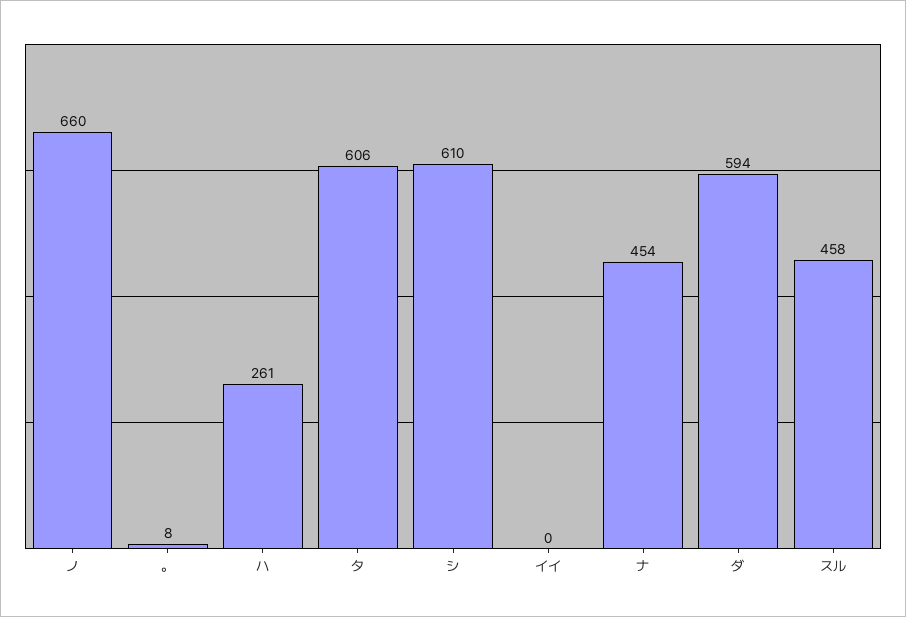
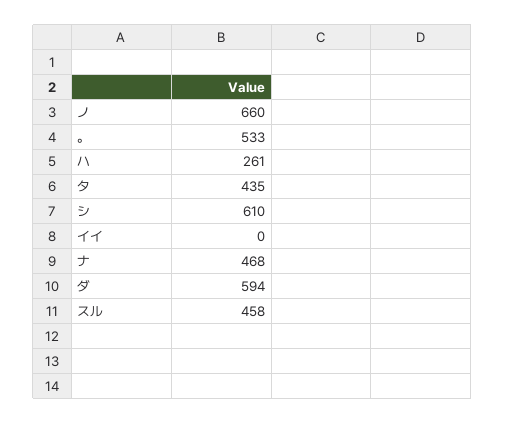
  {
    "ノ": 660,
-   "。": 8,
+   "。": 533,
    "ハ": 261,
-   "タ": 606,
+   "タ": 435,
    "シ": 610,
    "イイ": 0,
-   "ナ": 454,
+   "ナ": 468,
    "ダ": 594,
    "スル": 458
  }

